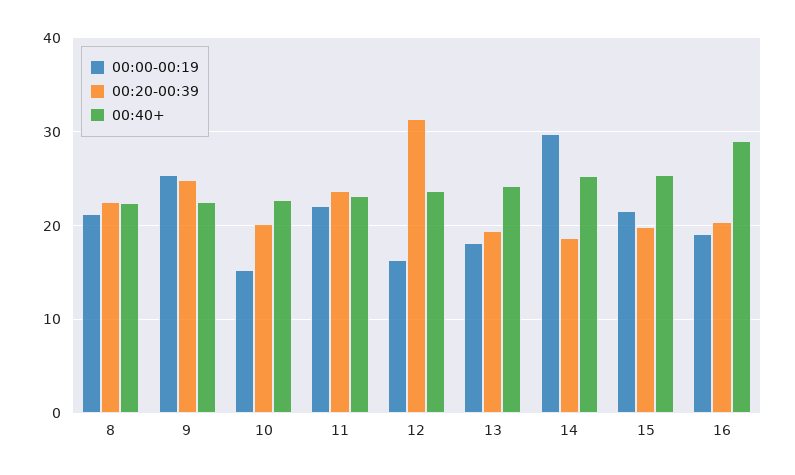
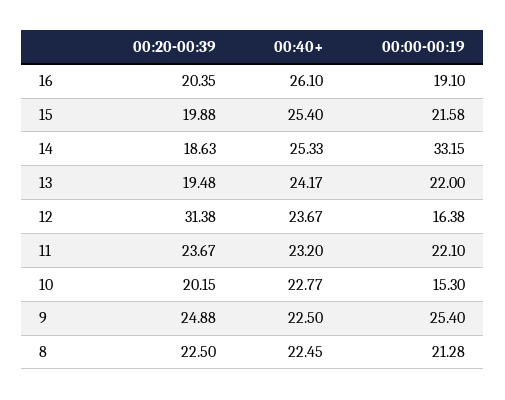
  {
    "00:00-00:19": {
      "8": 21.28,
      "9": 25.4,
      "10": 15.3,
      "11": 22.1,
      "12": 16.38,
-     "13": 18,
+     "13": 22,
-     "14": 30,
+     "14": 33.15,
      "15": 21.58,
      "16": 19.1
    },
    "00:20-00:39": {
      "8": 22.5,
      "9": 24.88,
      "10": 20.15,
      "11": 23.67,
      "12": 31.38,
      "13": 19.48,
      "14": 18.63,
      "15": 19.88,
      "16": 20.35
    },
    "00:40+": {
      "8": 22.45,
      "9": 22.5,
      "10": 22.77,
      "11": 23.2,
      "12": 23.67,
      "13": 24.17,
      "14": 25.33,
      "15": 25.4,
-     "16": 29
+     "16": 26.1
    }
  }

